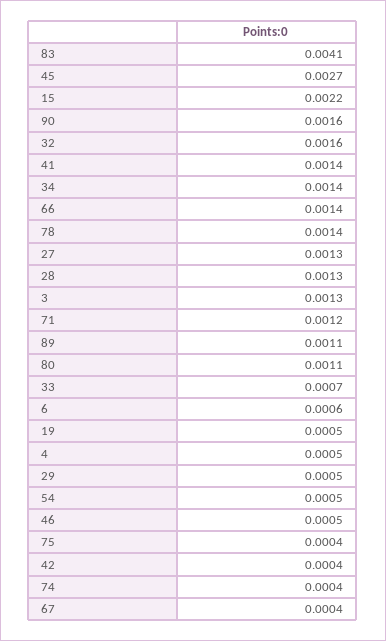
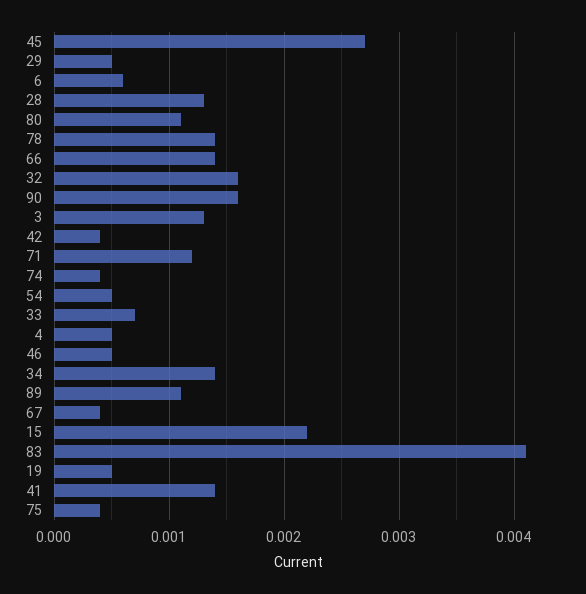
  {
    "83": 0.0041,
    "45": 0.0027,
    "15": 0.0022,
    "90": 0.0016,
    "32": 0.0016,
    "41": 0.0014,
    "34": 0.0014,
    "66": 0.0014,
    "78": 0.0014,
-   "27": 0.0013,
    "28": 0.0013,
    "3": 0.0013,
    "71": 0.0012,
    "89": 0.0011,
    "80": 0.0011,
    "33": 0.0007,
    "6": 0.0006,
    "19": 0.0005,
    "4": 0.0005,
    "29": 0.0005,
    "54": 0.0005,
    "46": 0.0005,
    "75": 0.0004,
    "42": 0.0004,
    "74": 0.0004,
    "67": 0.0004
  }

